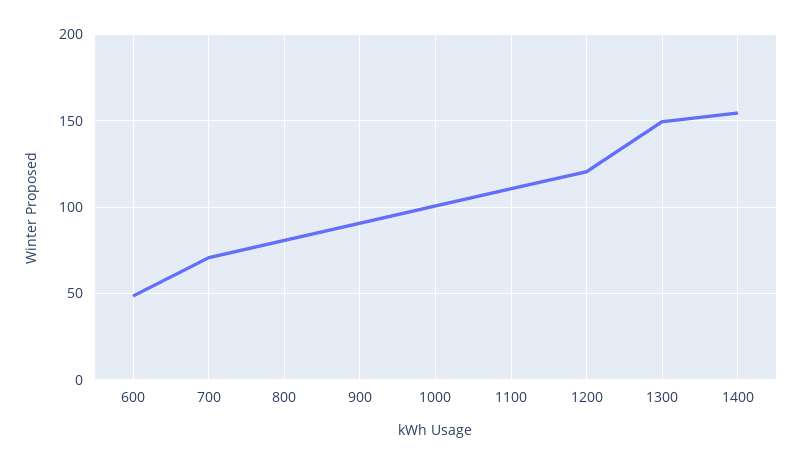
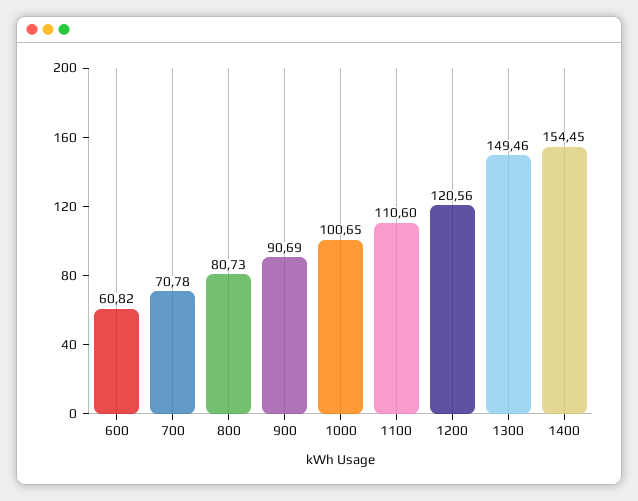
  {
-   "600": 50,
+   "600": 60.82,
    "700": 70.78,
    "800": 80.73,
    "900": 90.69,
    "1000": 100.65,
    "1100": 110.6,
    "1200": 120.56,
    "1300": 149.46,
    "1400": 154.45
  }

